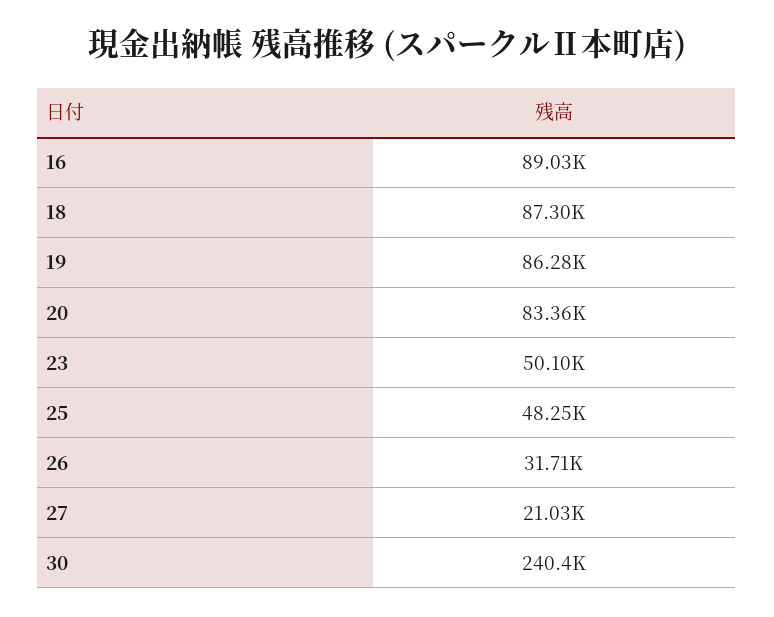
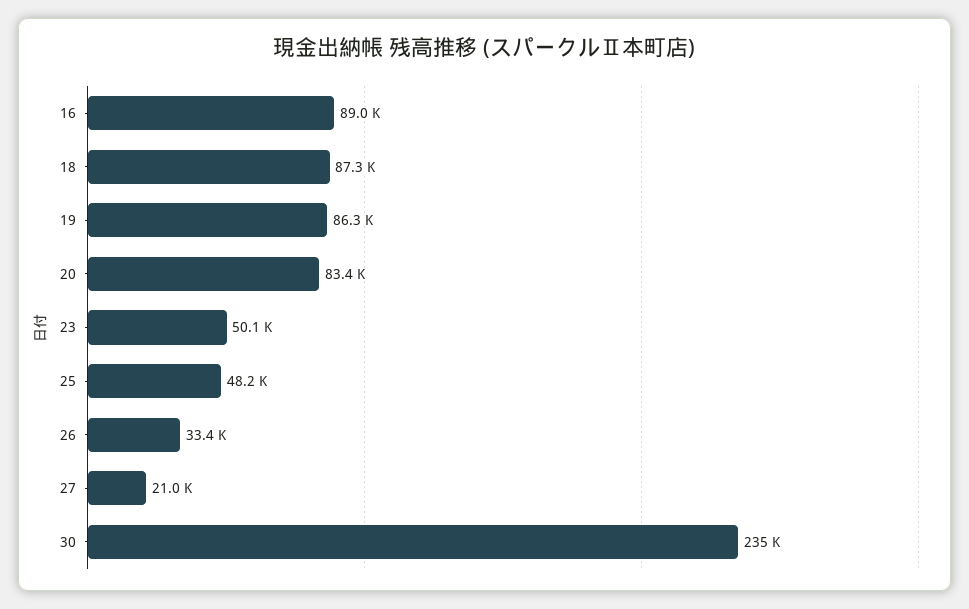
  {
    "16": 89030,
    "18": 87300,
    "19": 86280,
    "20": 83360,
    "23": 50100,
    "25": 48250,
-   "26": 31710,
+   "26": 33400,
    "27": 21030,
-   "30": 240400
+   "30": 235000
  }

